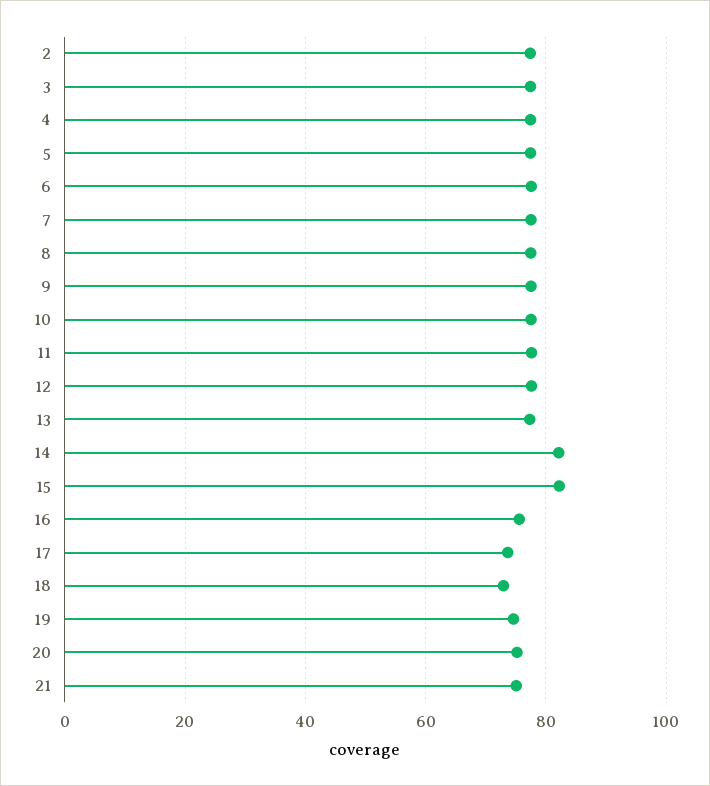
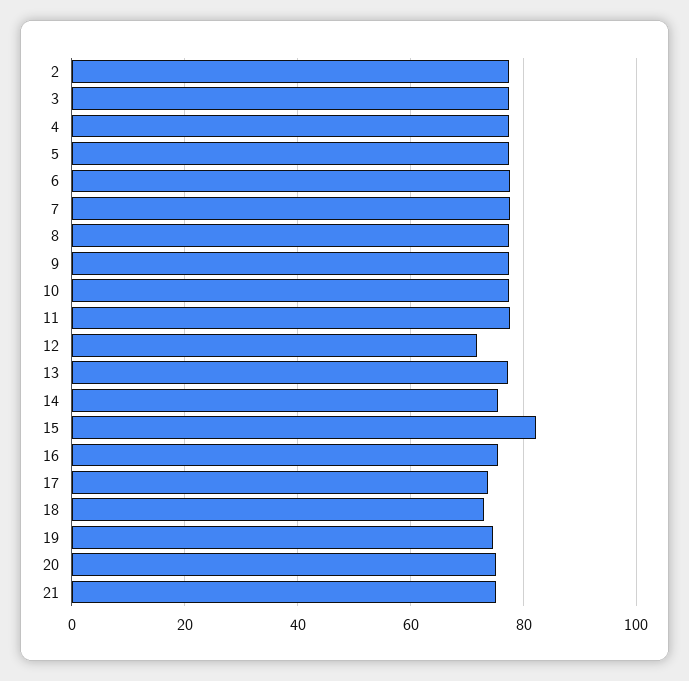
  {
    "2": 78,
    "3": 78,
    "4": 78,
    "5": 78,
    "6": 78,
    "7": 78,
    "8": 78,
    "9": 78,
    "10": 78,
    "11": 78,
-   "12": 78,
+   "12": 72,
    "13": 78,
-   "14": 82,
+   "14": 76,
    "15": 82,
    "16": 76,
    "17": 74,
    "18": 72,
    "19": 74,
    "20": 76,
    "21": 76
  }

